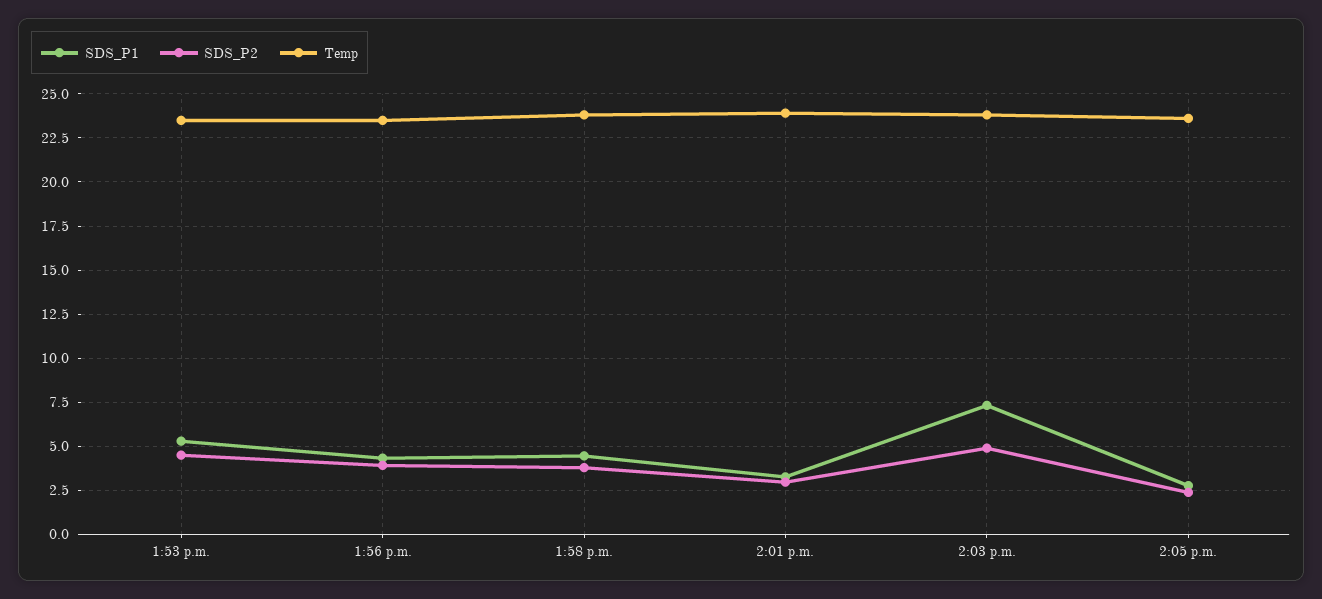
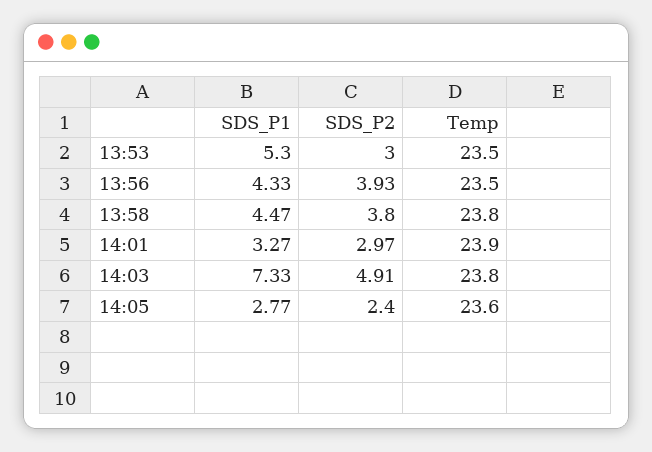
  {
    "SDS_P1": {
      "1:53 p.m.": 5.3,
      "1:56 p.m.": 4.33,
      "1:58 p.m.": 4.47,
      "2:01 p.m.": 3.27,
      "2:03 p.m.": 7.33,
      "2:05 p.m.": 2.77
    },
    "SDS_P2": {
-     "1:53 p.m.": 4.5,
+     "1:53 p.m.": 3,
      "1:56 p.m.": 3.93,
      "1:58 p.m.": 3.8,
      "2:01 p.m.": 2.97,
      "2:03 p.m.": 4.91,
      "2:05 p.m.": 2.4
    },
    "Temp": {
      "1:53 p.m.": 23.5,
      "1:56 p.m.": 23.5,
      "1:58 p.m.": 23.8,
      "2:01 p.m.": 23.9,
      "2:03 p.m.": 23.8,
      "2:05 p.m.": 23.6
    }
  }

